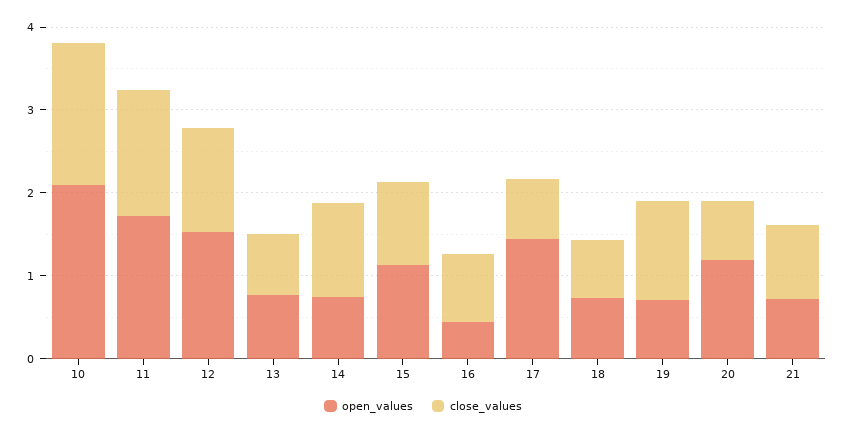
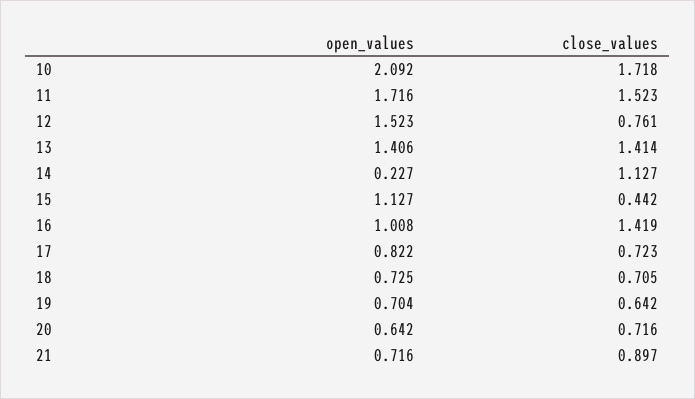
  {
    "open_values": {
      "10": 2.092,
      "11": 1.716,
      "12": 1.523,
-     "13": 0.8,
+     "13": 1.406,
-     "14": 0.8,
+     "14": 0.227,
      "15": 1.127,
-     "16": 0.4,
+     "16": 1.008,
-     "17": 1.4,
+     "17": 0.822,
      "18": 0.725,
      "19": 0.704,
-     "20": 1.2,
+     "20": 0.642,
      "21": 0.716
    },
    "close_values": {
      "10": 1.718,
      "11": 1.523,
-     "12": 1.2,
+     "12": 0.761,
-     "13": 0.8,
+     "13": 1.414,
      "14": 1.127,
-     "15": 1,
+     "15": 0.442,
-     "16": 0.8,
+     "16": 1.419,
      "17": 0.723,
      "18": 0.705,
-     "19": 1.2,
+     "19": 0.642,
      "20": 0.716,
      "21": 0.897
    }
  }

